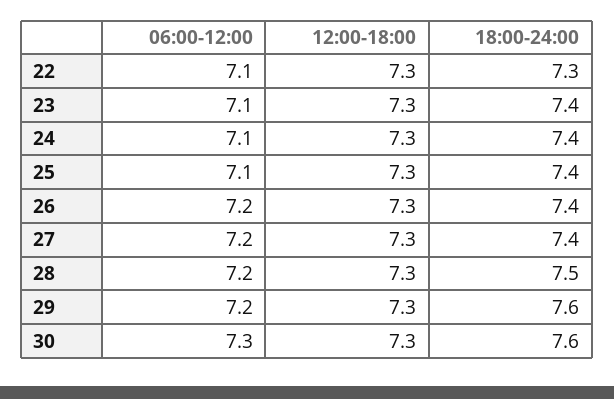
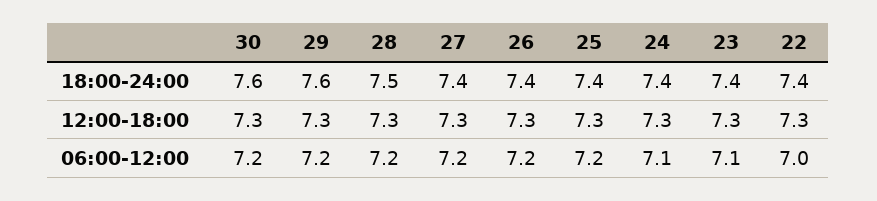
  {
    "06:00-12:00": {
-     "22": 7.1,
+     "22": 7,
      "23": 7.1,
      "24": 7.1,
-     "25": 7.1,
+     "25": 7.2,
      "26": 7.2,
      "27": 7.2,
      "28": 7.2,
      "29": 7.2,
-     "30": 7.3
+     "30": 7.2
    },
    "12:00-18:00": {
      "22": 7.3,
      "23": 7.3,
      "24": 7.3,
      "25": 7.3,
      "26": 7.3,
      "27": 7.3,
      "28": 7.3,
      "29": 7.3,
      "30": 7.3
    },
    "18:00-24:00": {
-     "22": 7.3,
+     "22": 7.4,
      "23": 7.4,
      "24": 7.4,
      "25": 7.4,
      "26": 7.4,
      "27": 7.4,
      "28": 7.5,
      "29": 7.6,
      "30": 7.6
    }
  }

